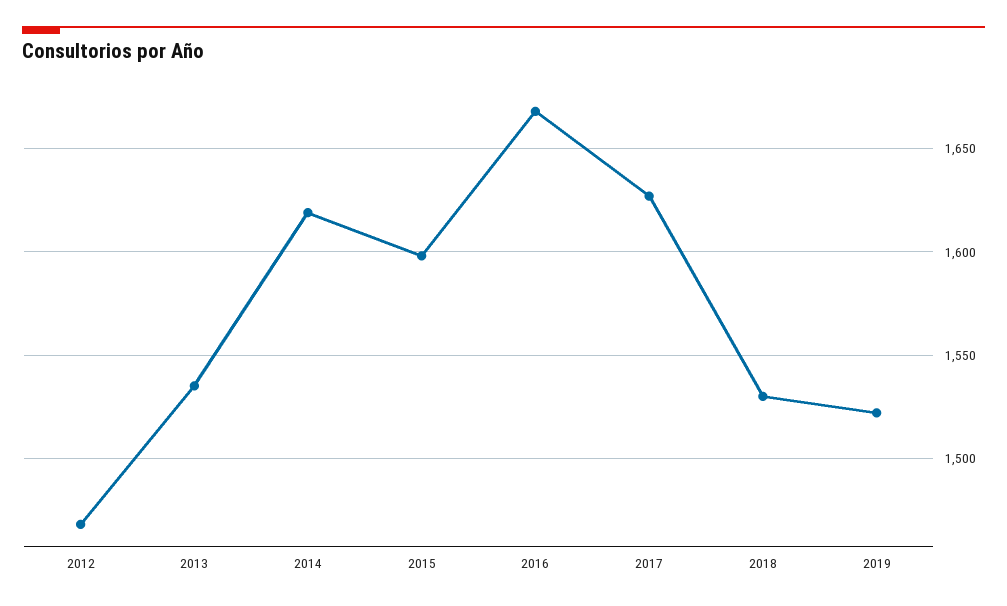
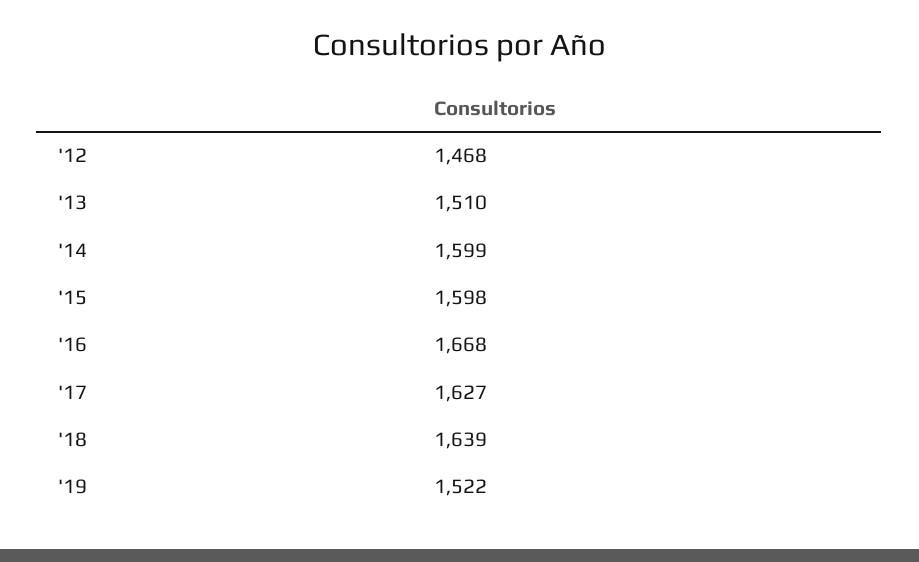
  {
    "2012": 1468,
-   "2013": 1535,
+   "2013": 1510,
-   "2014": 1620,
+   "2014": 1599,
    "2015": 1598,
    "2016": 1668,
    "2017": 1627,
-   "2018": 1530,
+   "2018": 1639,
    "2019": 1522
  }

